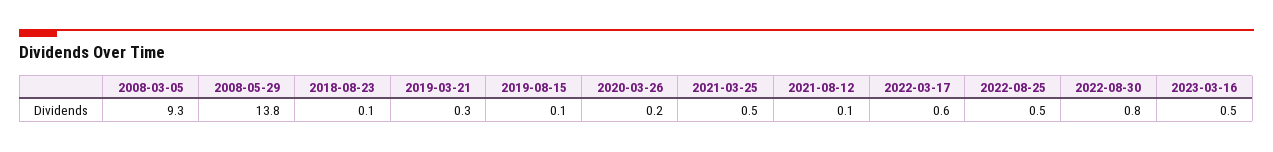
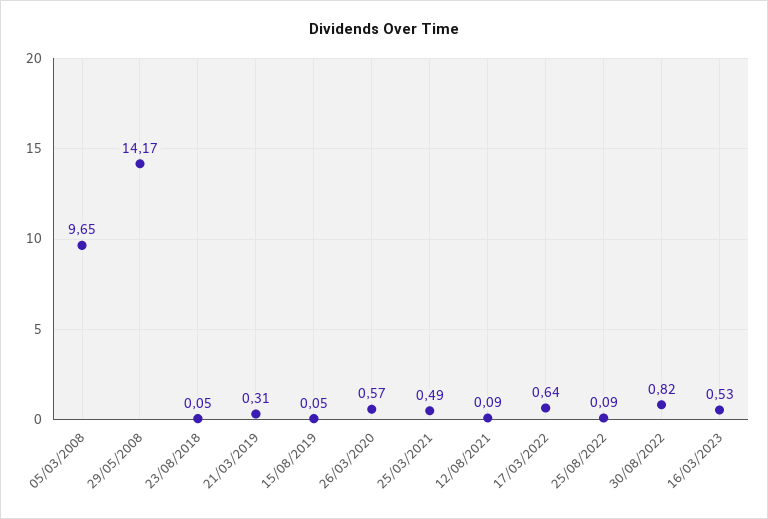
  {
-   "2008-03-05": 9.3,
+   "2008-03-05": 9.65,
-   "2008-05-29": 13.8,
+   "2008-05-29": 14.17,
    "2018-08-23": 0.05,
    "2019-03-21": 0.31,
    "2019-08-15": 0.05,
-   "2020-03-26": 0.2,
+   "2020-03-26": 0.57,
    "2021-03-25": 0.49,
    "2021-08-12": 0.09,
    "2022-03-17": 0.64,
-   "2022-08-25": 0.5,
+   "2022-08-25": 0.09,
    "2022-08-30": 0.82,
    "2023-03-16": 0.53
  }

